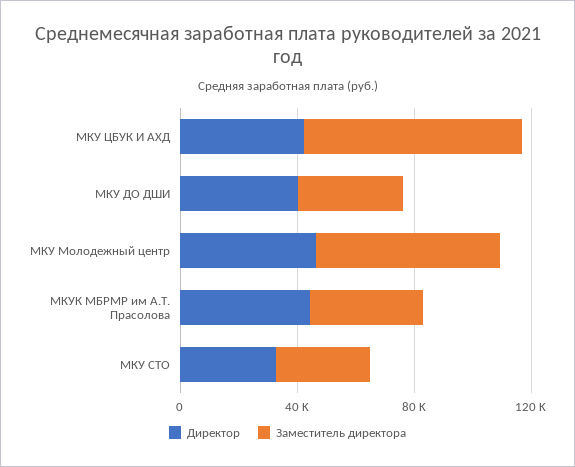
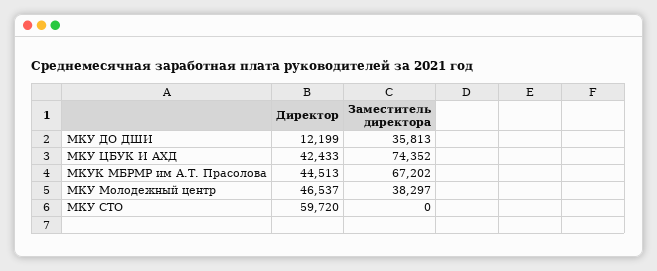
  {
    "Директор": {
      "МКУ ЦБУК И АХД": 42433,
-     "МКУ ДО ДШИ": 40000,
+     "МКУ ДО ДШИ": 12199,
      "МКУ Молодежный центр": 46537,
      "МКУК МБРМР им А.Т. Прасолова": 44513,
-     "МКУ СТО": 30000
+     "МКУ СТО": 59720
    },
    "Заместитель директора": {
      "МКУ ЦБУК И АХД": 74352,
      "МКУ ДО ДШИ": 35813,
-     "МКУ Молодежный центр": 60000,
+     "МКУ Молодежный центр": 38297,
-     "МКУК МБРМР им А.Т. Прасолова": 40000,
+     "МКУК МБРМР им А.Т. Прасолова": 67202,
-     "МКУ СТО": 30000
+     "МКУ СТО": 0
    }
  }

